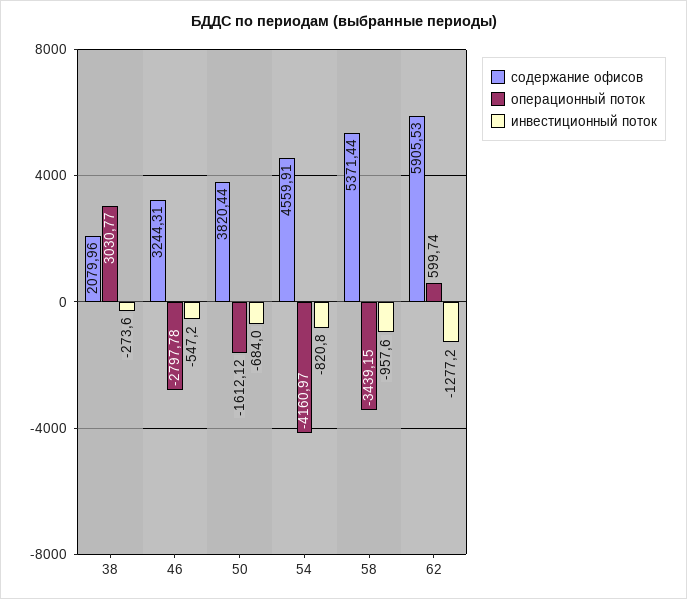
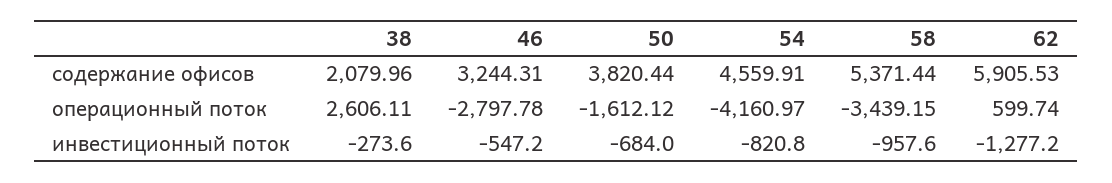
  {
    "содержание офисов": {
      "38": 2079.96,
      "46": 3244.31,
      "50": 3820.44,
      "54": 4559.91,
      "58": 5371.44,
      "62": 5905.53
    },
    "операционный поток": {
-     "38": 3030.77,
+     "38": 2606.11,
      "46": -2797.78,
      "50": -1612.12,
      "54": -4160.97,
      "58": -3439.15,
      "62": 599.74
    },
    "инвестиционный поток": {
      "38": -273.6,
      "46": -547.2,
      "50": -684,
      "54": -820.8,
      "58": -957.6,
      "62": -1277.2
    }
  }

